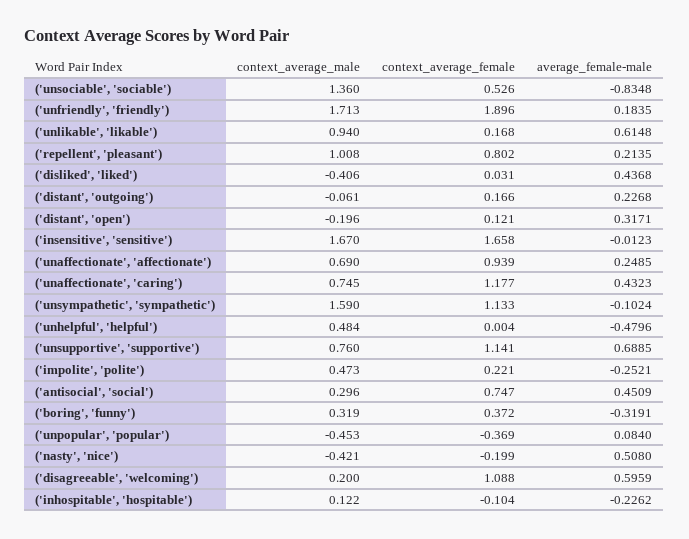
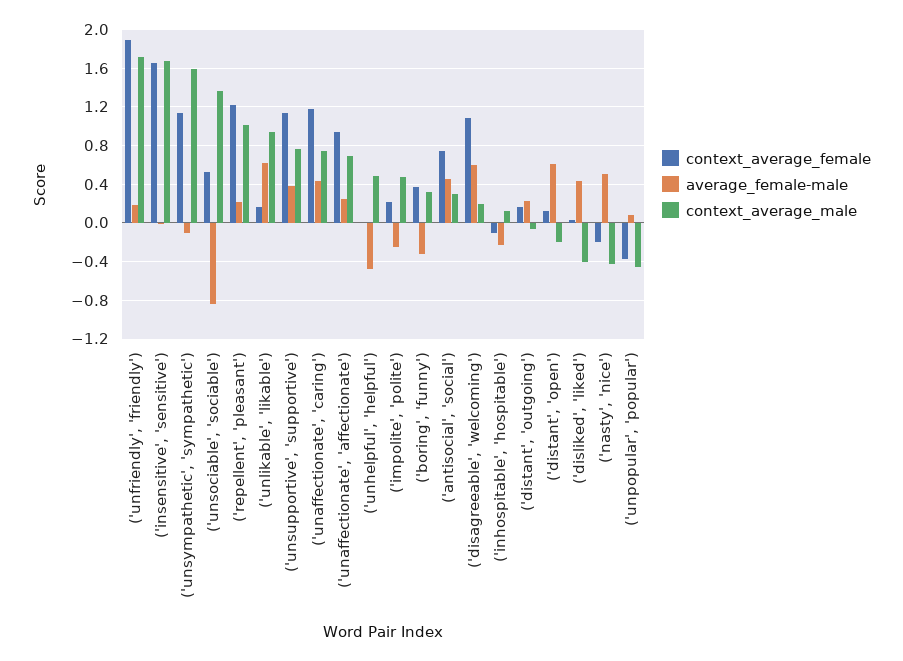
  {
    "context_average_male": {
      "('unsociable', 'sociable')": 1.36,
      "('unfriendly', 'friendly')": 1.713,
      "('unlikable', 'likable')": 0.94,
      "('repellent', 'pleasant')": 1.008,
      "('disliked', 'liked')": -0.406,
      "('distant', 'outgoing')": -0.061,
      "('distant', 'open')": -0.196,
      "('insensitive', 'sensitive')": 1.67,
      "('unaffectionate', 'affectionate')": 0.69,
      "('unaffectionate', 'caring')": 0.745,
      "('unsympathetic', 'sympathetic')": 1.59,
      "('unhelpful', 'helpful')": 0.484,
      "('unsupportive', 'supportive')": 0.76,
      "('impolite', 'polite')": 0.473,
      "('antisocial', 'social')": 0.296,
      "('boring', 'funny')": 0.319,
      "('unpopular', 'popular')": -0.453,
      "('nasty', 'nice')": -0.421,
      "('disagreeable', 'welcoming')": 0.2,
      "('inhospitable', 'hospitable')": 0.122
    },
    "context_average_female": {
      "('unsociable', 'sociable')": 0.526,
      "('unfriendly', 'friendly')": 1.896,
      "('unlikable', 'likable')": 0.168,
-     "('repellent', 'pleasant')": 0.802,
+     "('repellent', 'pleasant')": 1.2,
      "('disliked', 'liked')": 0.031,
      "('distant', 'outgoing')": 0.166,
      "('distant', 'open')": 0.121,
      "('insensitive', 'sensitive')": 1.658,
      "('unaffectionate', 'affectionate')": 0.939,
      "('unaffectionate', 'caring')": 1.177,
      "('unsympathetic', 'sympathetic')": 1.133,
      "('unhelpful', 'helpful')": 0.004,
      "('unsupportive', 'supportive')": 1.141,
      "('impolite', 'polite')": 0.221,
      "('antisocial', 'social')": 0.747,
      "('boring', 'funny')": 0.372,
      "('unpopular', 'popular')": -0.369,
      "('nasty', 'nice')": -0.199,
      "('disagreeable', 'welcoming')": 1.088,
      "('inhospitable', 'hospitable')": -0.104
    },
    "average_female-male": {
      "('unsociable', 'sociable')": -0.8348,
      "('unfriendly', 'friendly')": 0.1835,
      "('unlikable', 'likable')": 0.6148,
      "('repellent', 'pleasant')": 0.2135,
      "('disliked', 'liked')": 0.4368,
      "('distant', 'outgoing')": 0.2268,
-     "('distant', 'open')": 0.3171,
+     "('distant', 'open')": 0.6,
      "('insensitive', 'sensitive')": -0.0123,
      "('unaffectionate', 'affectionate')": 0.2485,
      "('unaffectionate', 'caring')": 0.4323,
      "('unsympathetic', 'sympathetic')": -0.1024,
      "('unhelpful', 'helpful')": -0.4796,
-     "('unsupportive', 'supportive')": 0.6885,
+     "('unsupportive', 'supportive')": 0.4,
      "('impolite', 'polite')": -0.2521,
      "('antisocial', 'social')": 0.4509,
      "('boring', 'funny')": -0.3191,
      "('unpopular', 'popular')": 0.084,
      "('nasty', 'nice')": 0.508,
      "('disagreeable', 'welcoming')": 0.5959,
      "('inhospitable', 'hospitable')": -0.2262
    }
  }

